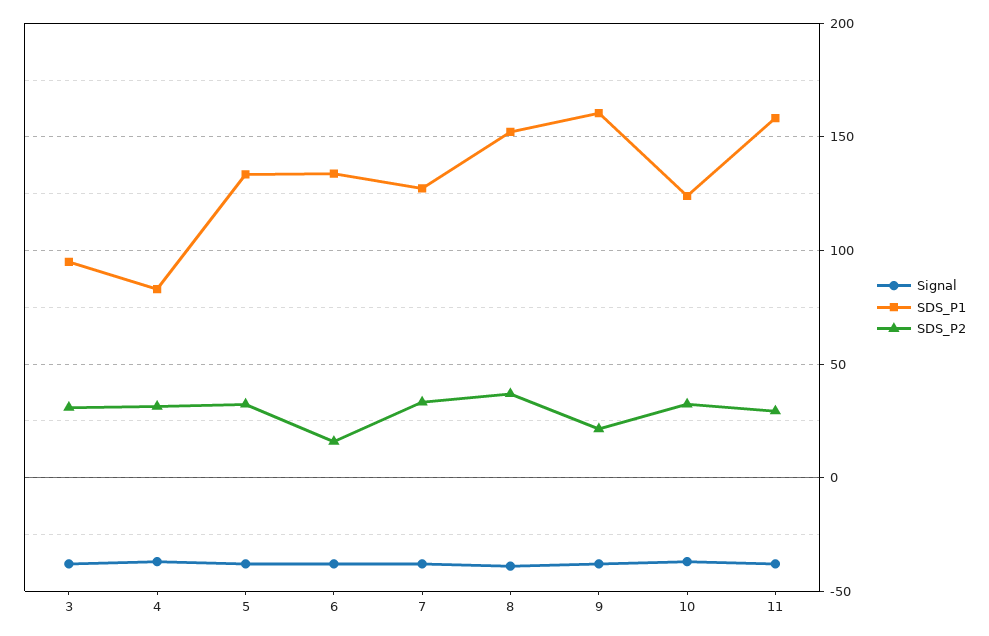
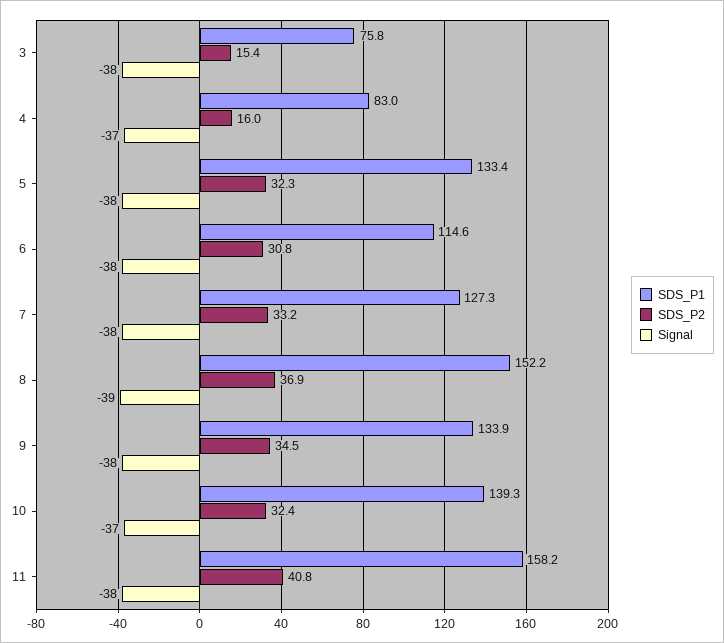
  {
    "Signal": {
      "3": -38,
      "4": -37,
      "5": -38,
      "6": -38,
      "7": -38,
      "8": -39,
      "9": -38,
      "10": -37,
      "11": -38
    },
    "SDS_P1": {
-     "3": 95,
+     "3": 75.8,
      "4": 83,
      "5": 133.4,
-     "6": 135,
+     "6": 114.6,
      "7": 127.3,
      "8": 152.2,
-     "9": 160,
+     "9": 133.9,
-     "10": 125,
+     "10": 139.3,
      "11": 158.2
    },
    "SDS_P2": {
-     "3": 30,
+     "3": 15.4,
-     "4": 30,
+     "4": 16,
      "5": 32.3,
-     "6": 15,
+     "6": 30.8,
      "7": 33.2,
      "8": 36.9,
-     "9": 20,
+     "9": 34.5,
      "10": 32.4,
-     "11": 30
+     "11": 40.8
    }
  }

